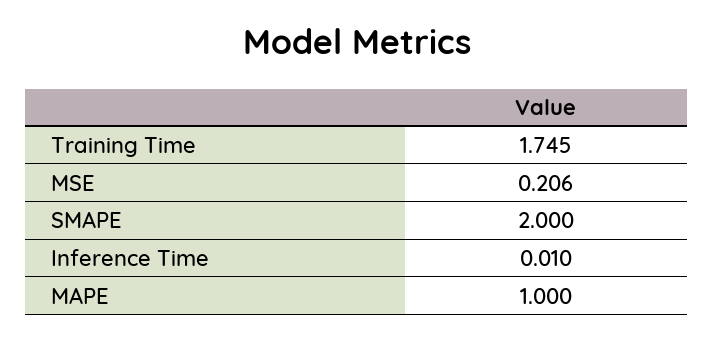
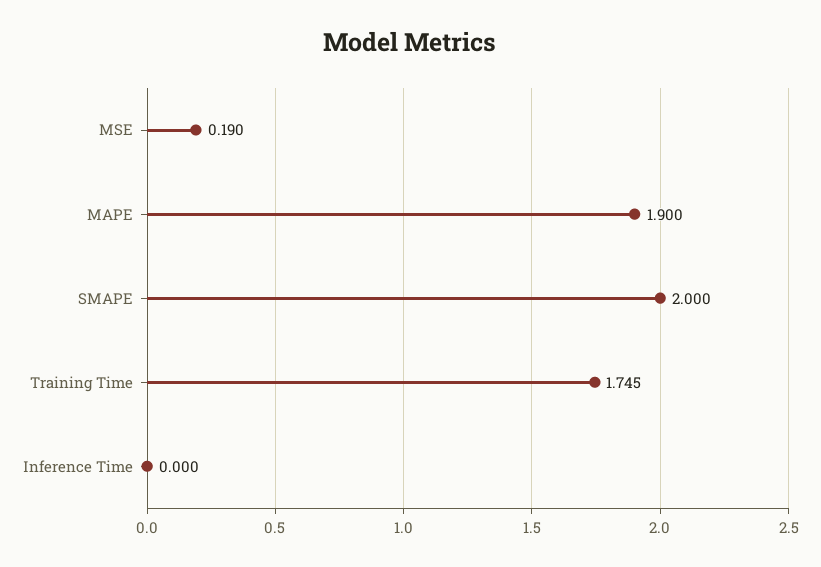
  {
    "Training Time": 1.745,
-   "MSE": 0.206,
+   "MSE": 0.19,
    "SMAPE": 2,
-   "Inference Time": 0.01,
+   "Inference Time": 0,
-   "MAPE": 1
+   "MAPE": 1.9
  }

